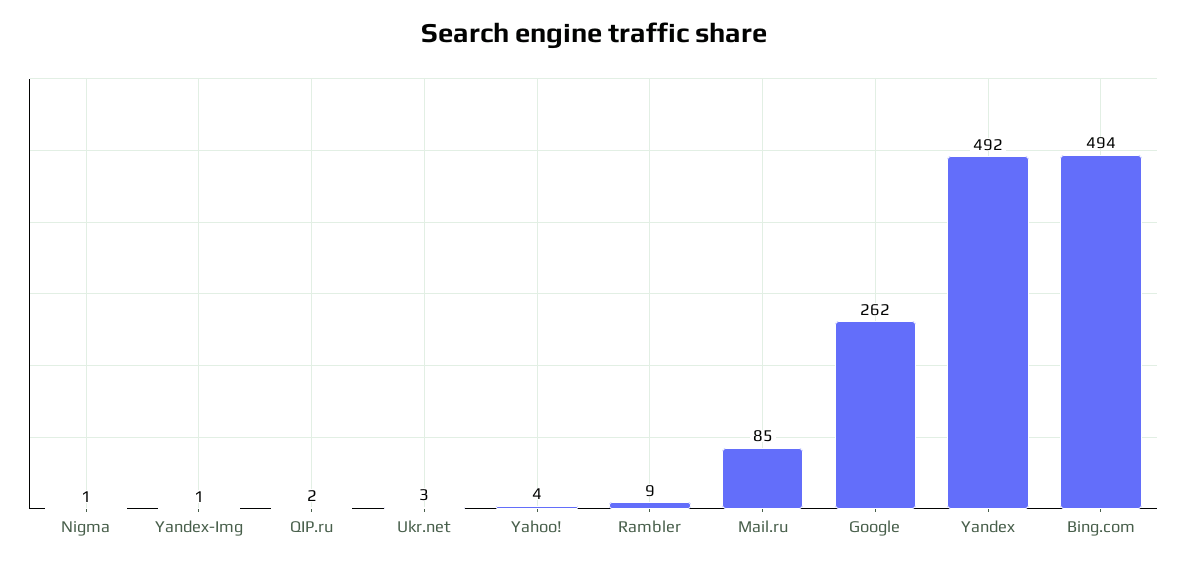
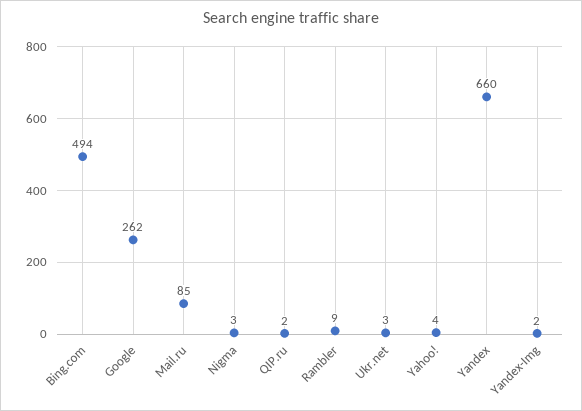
  {
-   "Nigma": 1,
+   "Nigma": 3,
-   "Yandex-Img": 1,
+   "Yandex-Img": 2,
    "QIP.ru": 2,
    "Ukr.net": 3,
    "Yahoo!": 4,
    "Rambler": 9,
    "Mail.ru": 85,
    "Google": 262,
-   "Yandex": 492,
+   "Yandex": 660,
    "Bing.com": 494
  }

